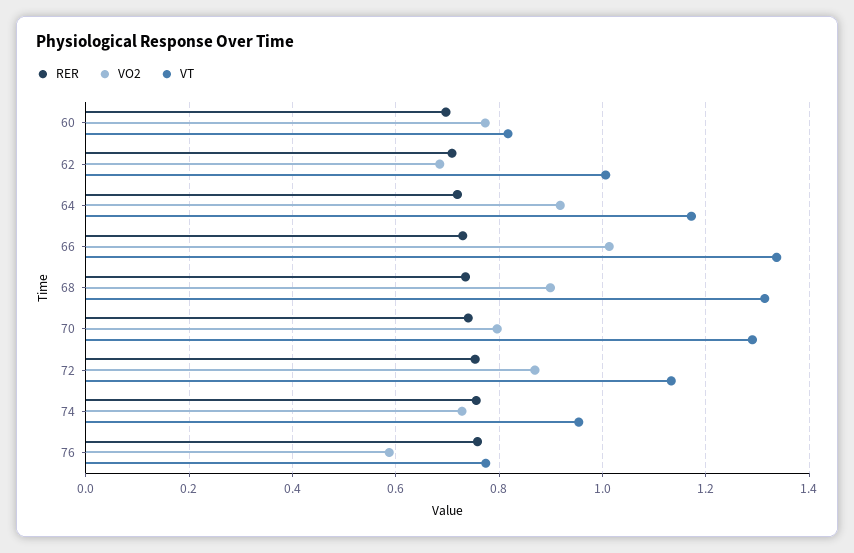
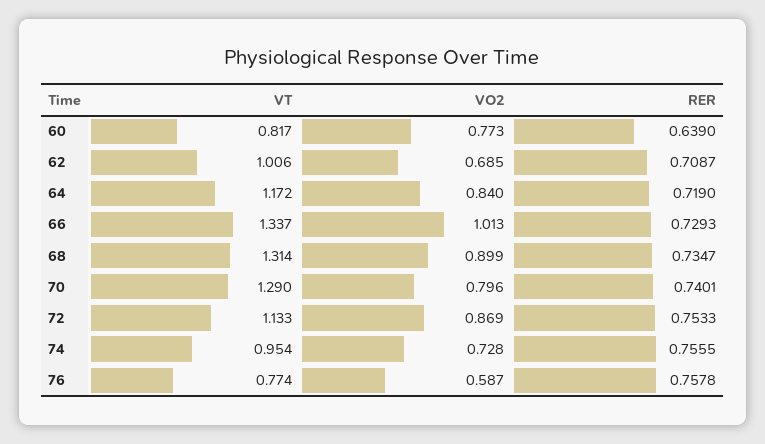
  {
    "RER": {
-     "60": 0.7,
+     "60": 0.639,
      "62": 0.7087,
      "64": 0.719,
      "66": 0.7293,
      "68": 0.7347,
      "70": 0.7401,
      "72": 0.7533,
      "74": 0.7555,
      "76": 0.7578
    },
    "VO2": {
      "60": 0.773,
      "62": 0.685,
-     "64": 0.92,
+     "64": 0.84,
      "66": 1.013,
      "68": 0.899,
      "70": 0.796,
      "72": 0.869,
      "74": 0.728,
      "76": 0.587
    },
    "VT": {
      "60": 0.817,
      "62": 1.006,
      "64": 1.172,
      "66": 1.337,
      "68": 1.314,
      "70": 1.29,
      "72": 1.133,
      "74": 0.954,
      "76": 0.774
    }
  }

